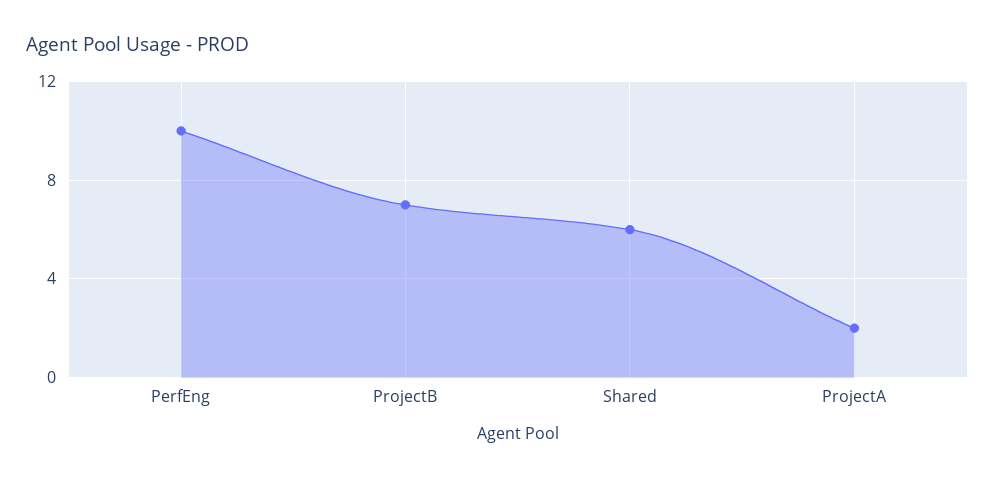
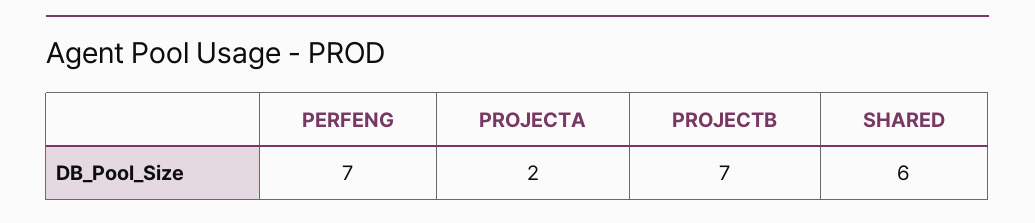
  {
-   "PerfEng": 10,
+   "PerfEng": 7,
    "ProjectB": 7,
    "Shared": 6,
    "ProjectA": 2
  }

